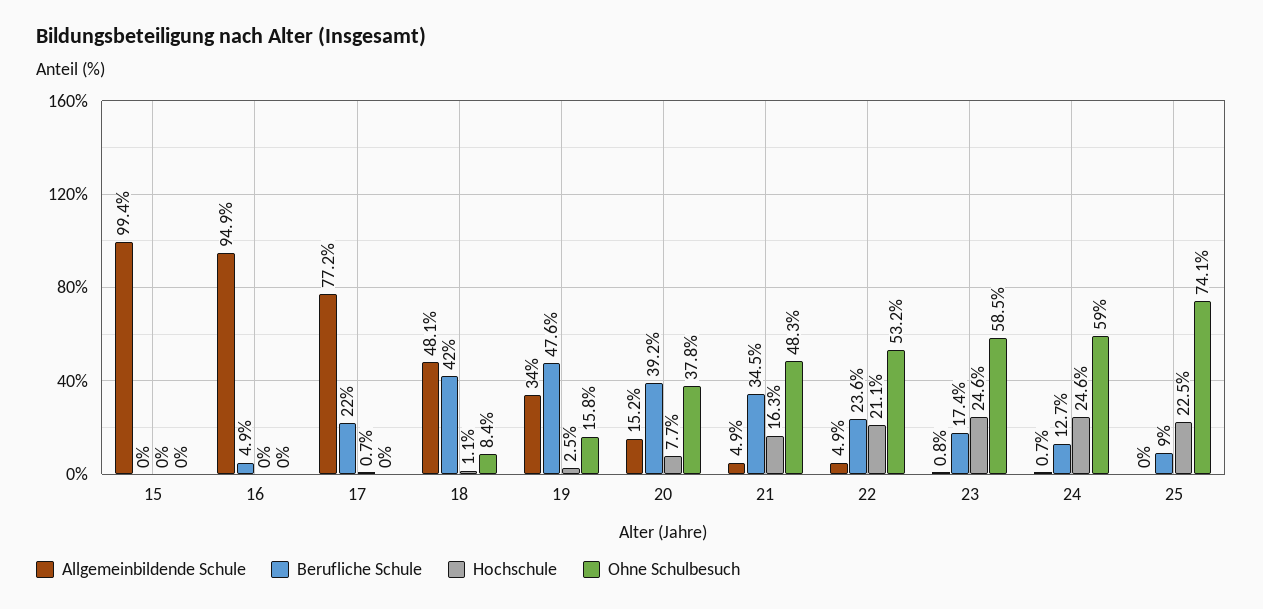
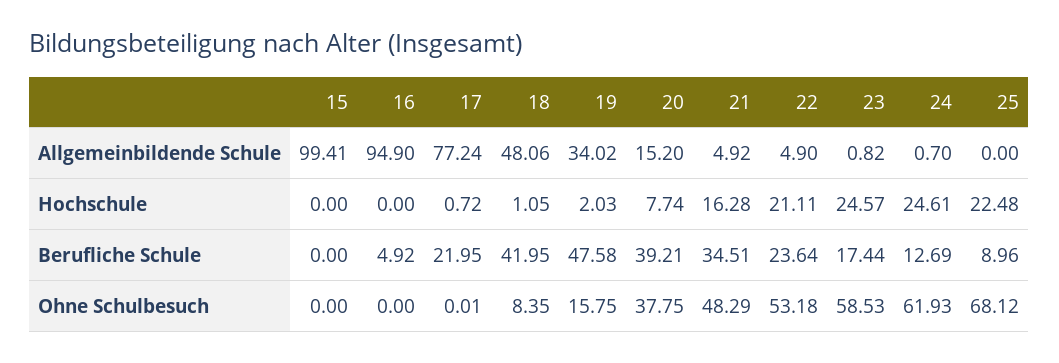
  {
    "Allgemeinbildende Schule": {
      "15": 99.41,
      "16": 94.9,
      "17": 77.24,
      "18": 48.06,
      "19": 34.02,
      "20": 15.2,
      "21": 4.92,
      "22": 4.9,
      "23": 0.82,
      "24": 0.7,
      "25": 0
    },
    "Berufliche Schule": {
      "15": 0,
      "16": 4.92,
      "17": 21.95,
      "18": 41.95,
      "19": 47.58,
      "20": 39.21,
      "21": 34.51,
      "22": 23.64,
      "23": 17.44,
      "24": 12.69,
      "25": 8.96
    },
    "Hochschule": {
      "15": 0,
      "16": 0,
      "17": 0.72,
      "18": 1.05,
-     "19": 2.5,
+     "19": 2.03,
      "20": 7.74,
      "21": 16.28,
      "22": 21.11,
      "23": 24.57,
      "24": 24.61,
      "25": 22.48
    },
    "Ohne Schulbesuch": {
      "15": 0,
      "16": 0,
      "17": 0.01,
      "18": 8.35,
      "19": 15.75,
      "20": 37.75,
      "21": 48.29,
      "22": 53.18,
      "23": 58.53,
-     "24": 59,
+     "24": 61.93,
-     "25": 74.1
+     "25": 68.12
    }
  }

